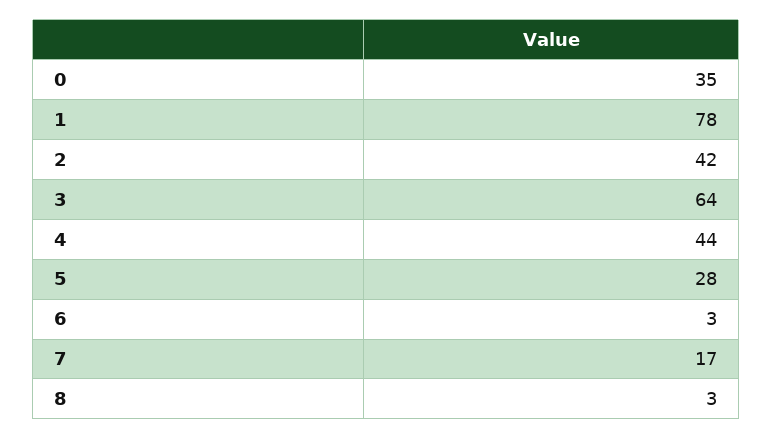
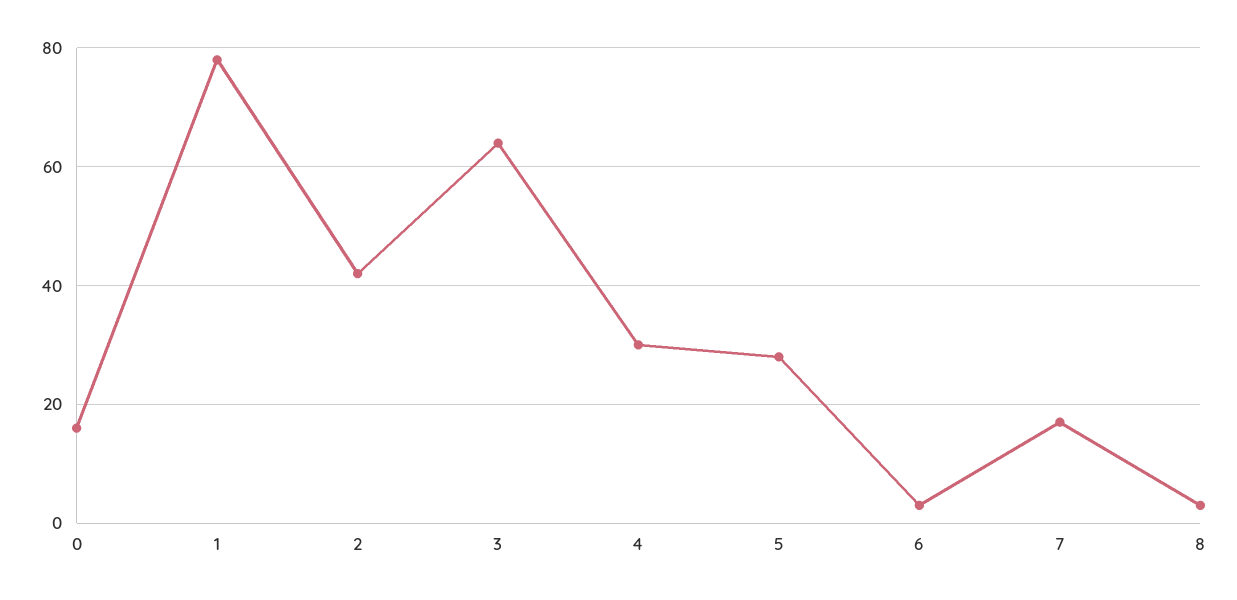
  {
-   "0": 35,
+   "0": 15,
    "1": 78,
    "2": 42,
    "3": 64,
-   "4": 44,
+   "4": 30,
    "5": 28,
    "6": 3,
    "7": 17,
    "8": 3
  }

